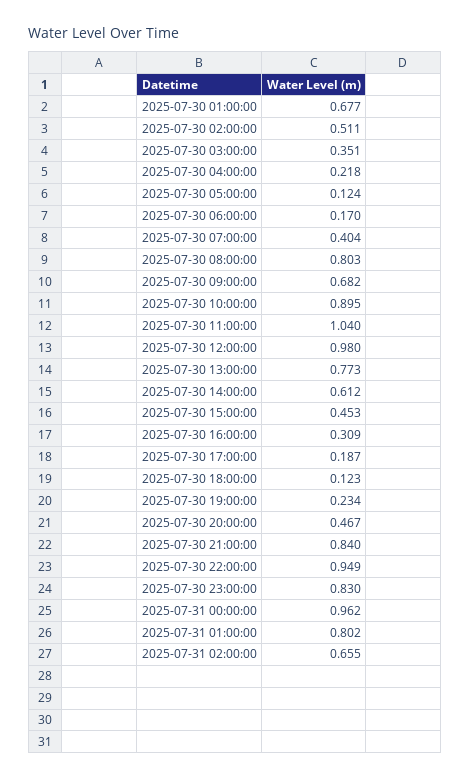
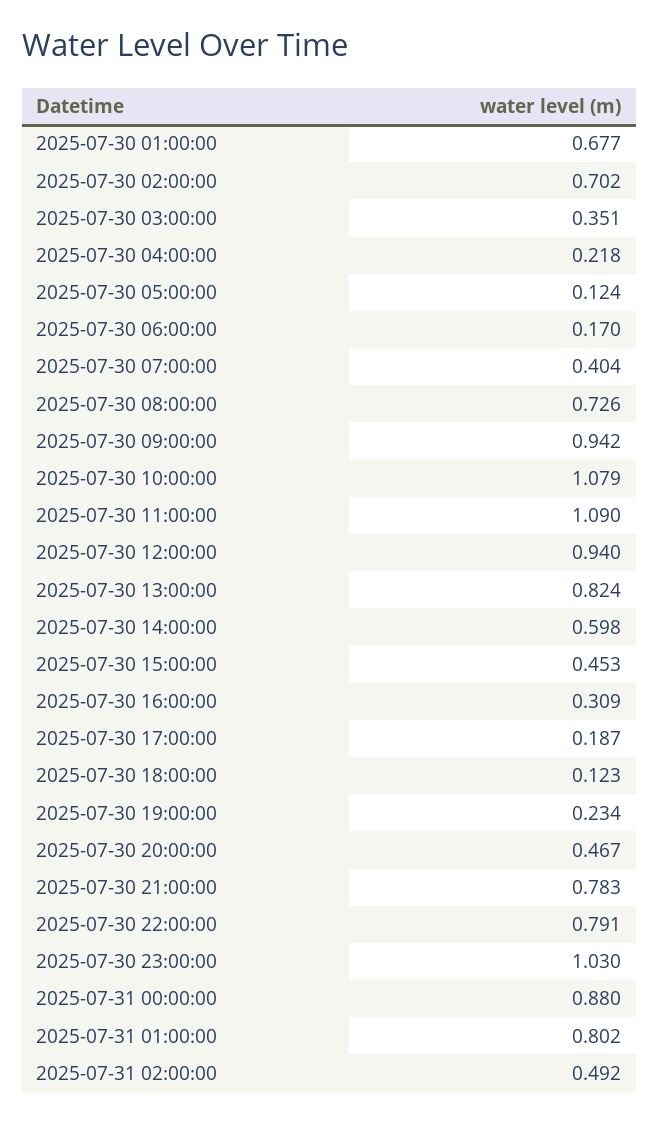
  {
    "2025-07-30 01:00:00": 0.677,
-   "2025-07-30 02:00:00": 0.511,
+   "2025-07-30 02:00:00": 0.702,
    "2025-07-30 03:00:00": 0.351,
    "2025-07-30 04:00:00": 0.218,
    "2025-07-30 05:00:00": 0.124,
    "2025-07-30 06:00:00": 0.17,
    "2025-07-30 07:00:00": 0.404,
-   "2025-07-30 08:00:00": 0.803,
+   "2025-07-30 08:00:00": 0.726,
-   "2025-07-30 09:00:00": 0.682,
+   "2025-07-30 09:00:00": 0.942,
-   "2025-07-30 10:00:00": 0.895,
+   "2025-07-30 10:00:00": 1.079,
-   "2025-07-30 11:00:00": 1.04,
+   "2025-07-30 11:00:00": 1.09,
-   "2025-07-30 12:00:00": 0.98,
+   "2025-07-30 12:00:00": 0.94,
-   "2025-07-30 13:00:00": 0.773,
+   "2025-07-30 13:00:00": 0.824,
-   "2025-07-30 14:00:00": 0.612,
+   "2025-07-30 14:00:00": 0.598,
    "2025-07-30 15:00:00": 0.453,
    "2025-07-30 16:00:00": 0.309,
    "2025-07-30 17:00:00": 0.187,
    "2025-07-30 18:00:00": 0.123,
    "2025-07-30 19:00:00": 0.234,
    "2025-07-30 20:00:00": 0.467,
-   "2025-07-30 21:00:00": 0.84,
+   "2025-07-30 21:00:00": 0.783,
-   "2025-07-30 22:00:00": 0.949,
+   "2025-07-30 22:00:00": 0.791,
-   "2025-07-30 23:00:00": 0.83,
+   "2025-07-30 23:00:00": 1.03,
-   "2025-07-31 00:00:00": 0.962,
+   "2025-07-31 00:00:00": 0.88,
    "2025-07-31 01:00:00": 0.802,
-   "2025-07-31 02:00:00": 0.655
+   "2025-07-31 02:00:00": 0.492
  }

